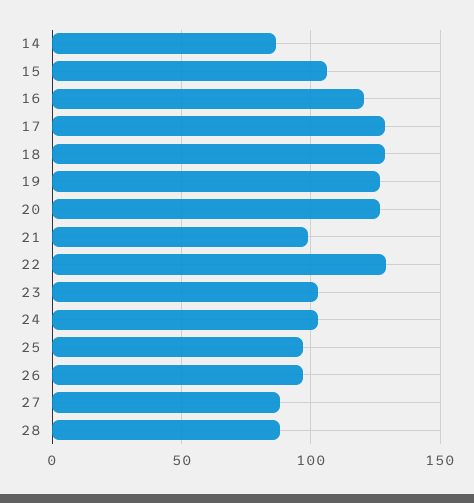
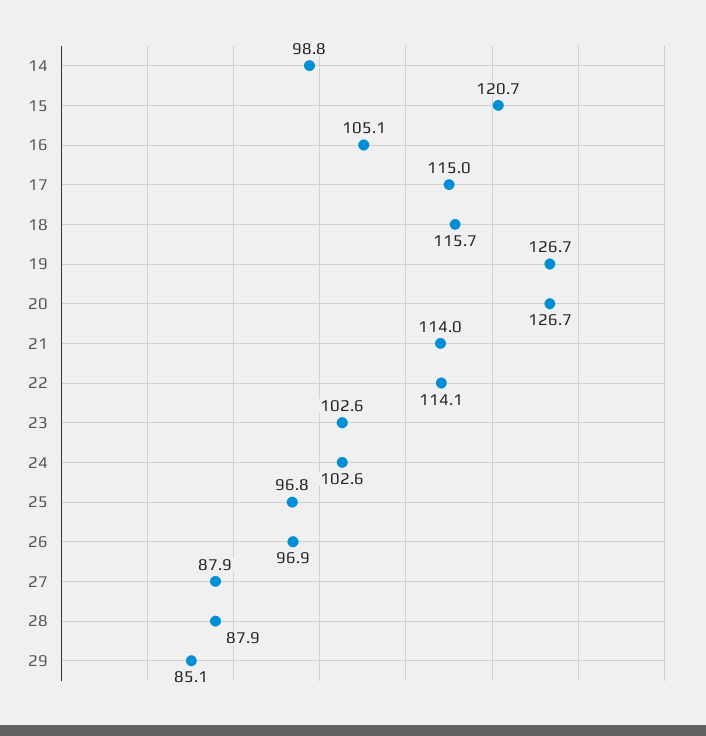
  {
-   "14": 85,
+   "14": 98.8,
-   "15": 105,
+   "15": 120.7,
-   "16": 120,
+   "16": 105.1,
-   "17": 130,
+   "17": 115,
-   "18": 130,
+   "18": 115.7,
    "19": 126.7,
    "20": 126.7,
-   "21": 100,
+   "21": 114,
-   "22": 130,
+   "22": 114.1,
    "23": 102.6,
    "24": 102.6,
    "25": 96.8,
    "26": 96.9,
    "27": 87.9,
-   "28": 87.9
+   "28": 87.9,
+   "29": 85.1
  }

